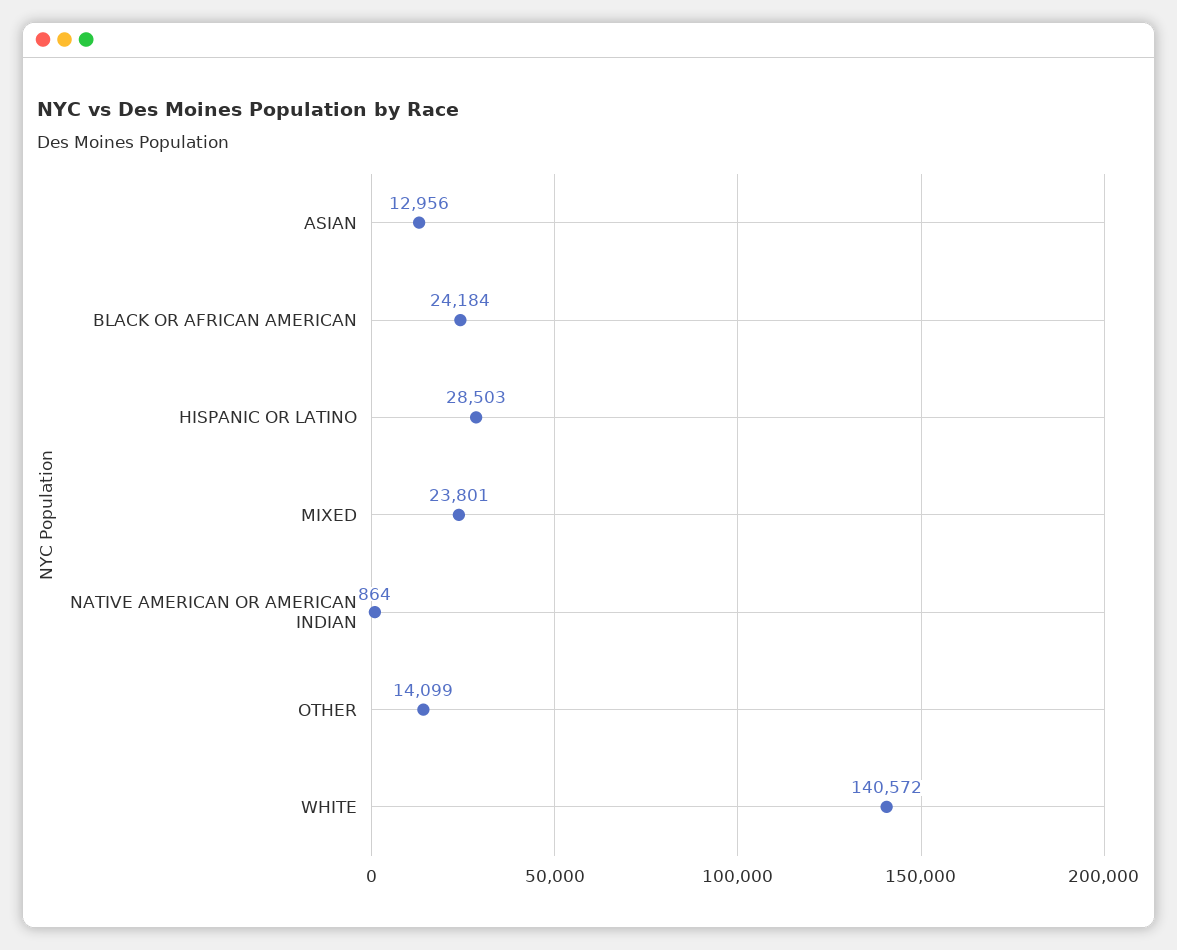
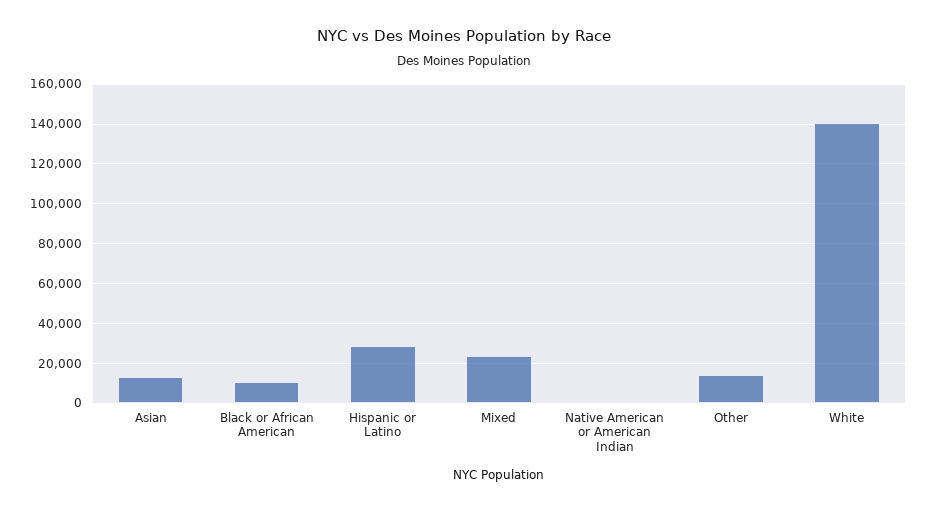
  {
    "ASIAN": 12956,
-   "BLACK OR AFRICAN AMERICAN": 24184,
+   "BLACK OR AFRICAN AMERICAN": 10000,
    "HISPANIC OR LATINO": 28503,
    "MIXED": 23801,
    "NATIVE AMERICAN OR AMERICAN INDIAN": 864,
    "OTHER": 14099,
    "WHITE": 140572
  }

